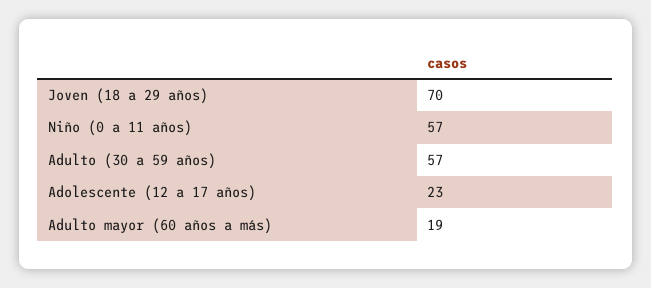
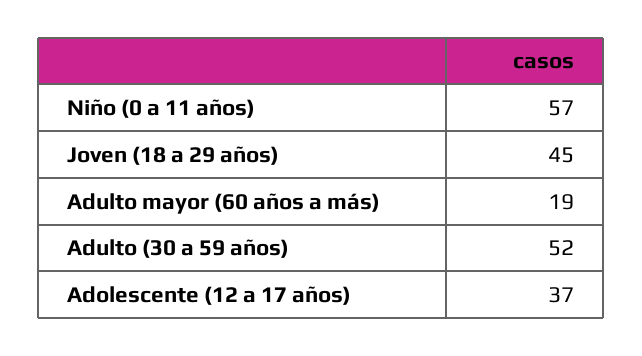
  {
-   "Joven (18 a 29 años)": 70,
+   "Joven (18 a 29 años)": 45,
    "Niño (0 a 11 años)": 57,
-   "Adulto (30 a 59 años)": 57,
+   "Adulto (30 a 59 años)": 52,
-   "Adolescente (12 a 17 años)": 23,
+   "Adolescente (12 a 17 años)": 37,
    "Adulto mayor (60 años a más)": 19
  }

